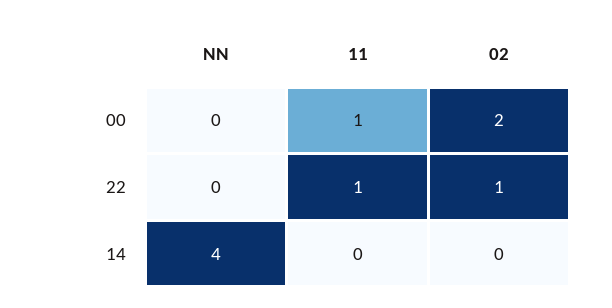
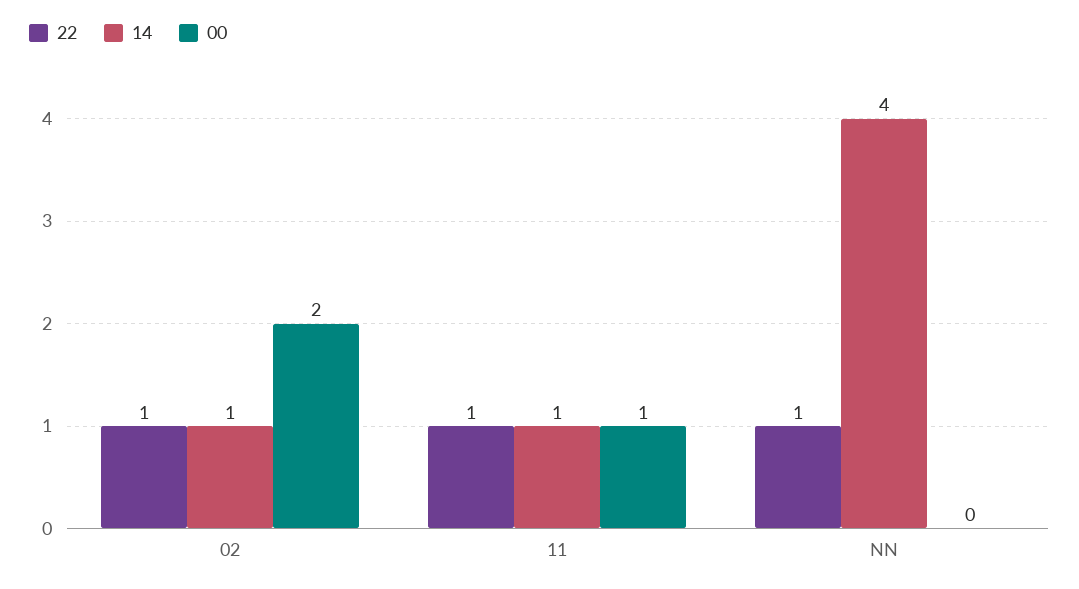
  {
    "00": {
      "NN": 0,
      "11": 1,
      "02": 2
    },
    "22": {
-     "NN": 0,
+     "NN": 1,
      "11": 1,
      "02": 1
    },
    "14": {
      "NN": 4,
-     "11": 0,
+     "11": 1,
-     "02": 0
+     "02": 1
    }
  }

